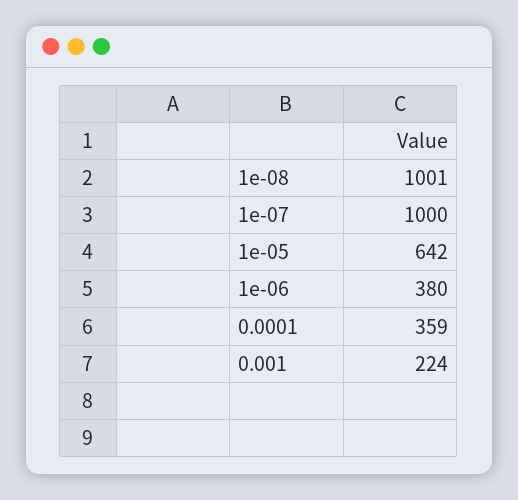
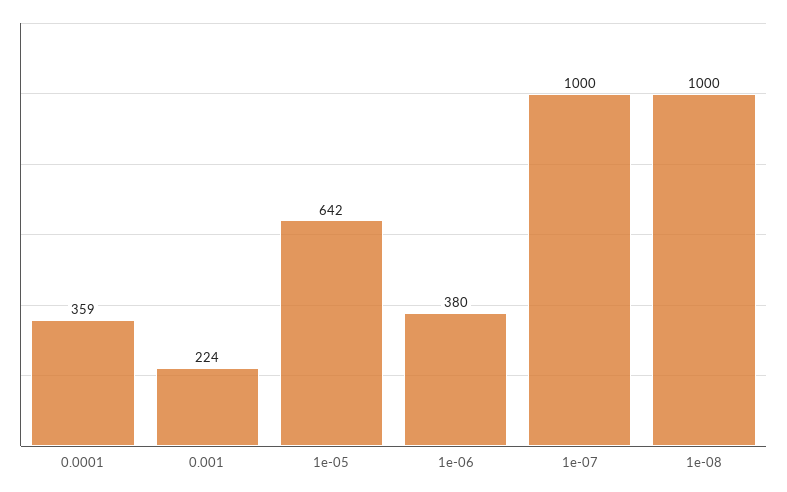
  {
-   "1e-08": 1001,
+   "1e-08": 1000,
    "1e-07": 1000,
    "1e-05": 642,
    "1e-06": 380,
    "0.0001": 359,
    "0.001": 224
  }

